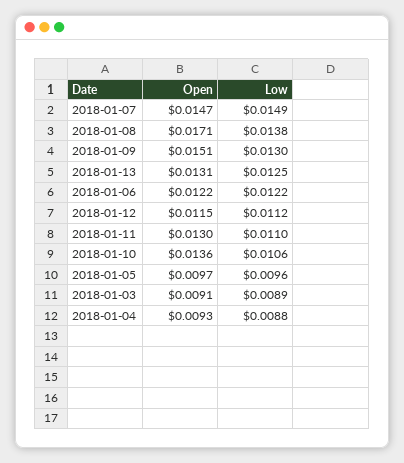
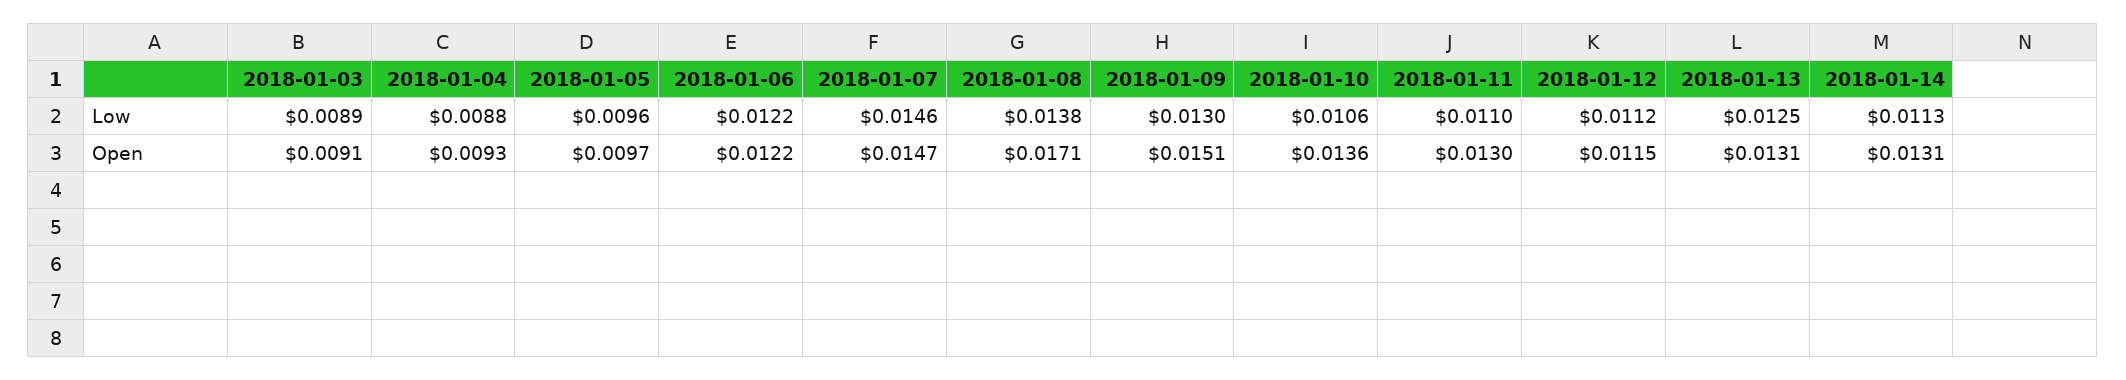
  {
    "Open": {
      "2018-01-07": 0.0147,
      "2018-01-08": 0.0171,
      "2018-01-09": 0.0151,
      "2018-01-13": 0.0131,
      "2018-01-06": 0.0122,
      "2018-01-12": 0.0115,
      "2018-01-11": 0.013,
      "2018-01-10": 0.0136,
      "2018-01-05": 0.0097,
      "2018-01-03": 0.0091,
-     "2018-01-04": 0.0093
+     "2018-01-04": 0.0093,
+     "2018-01-14": 0.0131
    },
    "Low": {
-     "2018-01-07": 0.0149,
+     "2018-01-07": 0.0146,
      "2018-01-08": 0.0138,
      "2018-01-09": 0.013,
      "2018-01-13": 0.0125,
      "2018-01-06": 0.0122,
      "2018-01-12": 0.0112,
      "2018-01-11": 0.011,
      "2018-01-10": 0.0106,
      "2018-01-05": 0.0096,
      "2018-01-03": 0.0089,
-     "2018-01-04": 0.0088
+     "2018-01-04": 0.0088,
+     "2018-01-14": 0.0113
    }
  }

